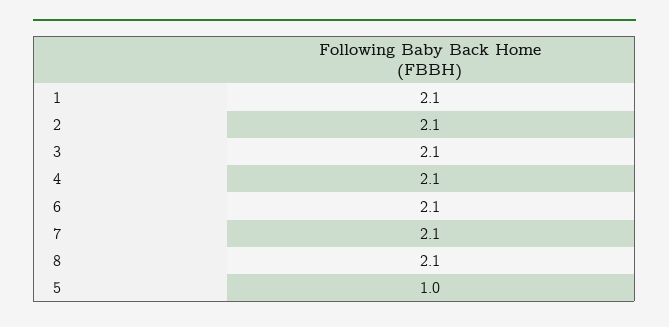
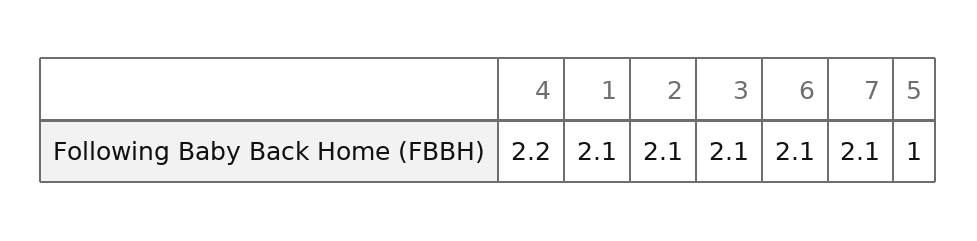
  {
    "1": 2.1,
    "2": 2.1,
    "3": 2.1,
-   "4": 2.1,
+   "4": 2.2,
    "6": 2.1,
    "7": 2.1,
-   "8": 2.1,
    "5": 1
  }

